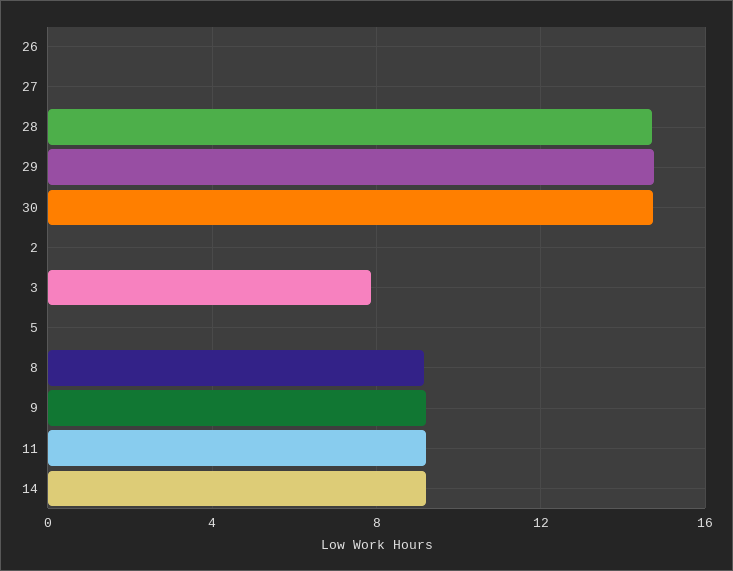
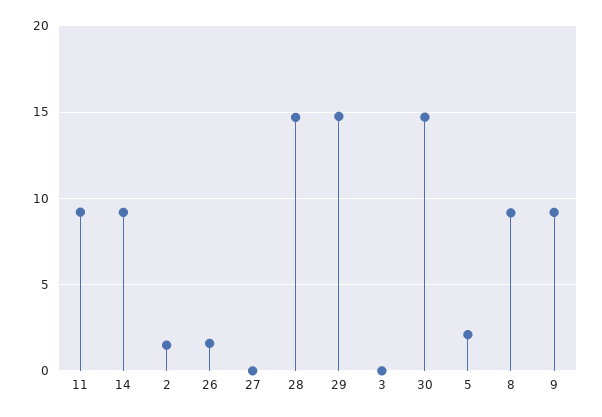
  {
-   "26": 0,
+   "26": 1.5,
    "27": 0,
    "28": 14.5,
    "29": 15,
    "30": 14.5,
-   "2": 0,
+   "2": 1.5,
-   "3": 8,
+   "3": 0,
-   "5": 0,
+   "5": 2,
    "8": 9,
    "9": 9,
    "11": 9,
    "14": 9
  }

